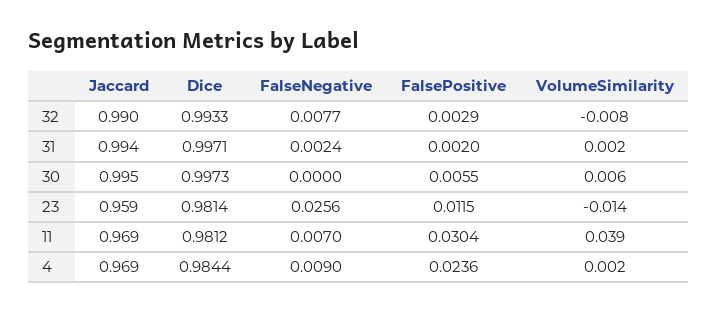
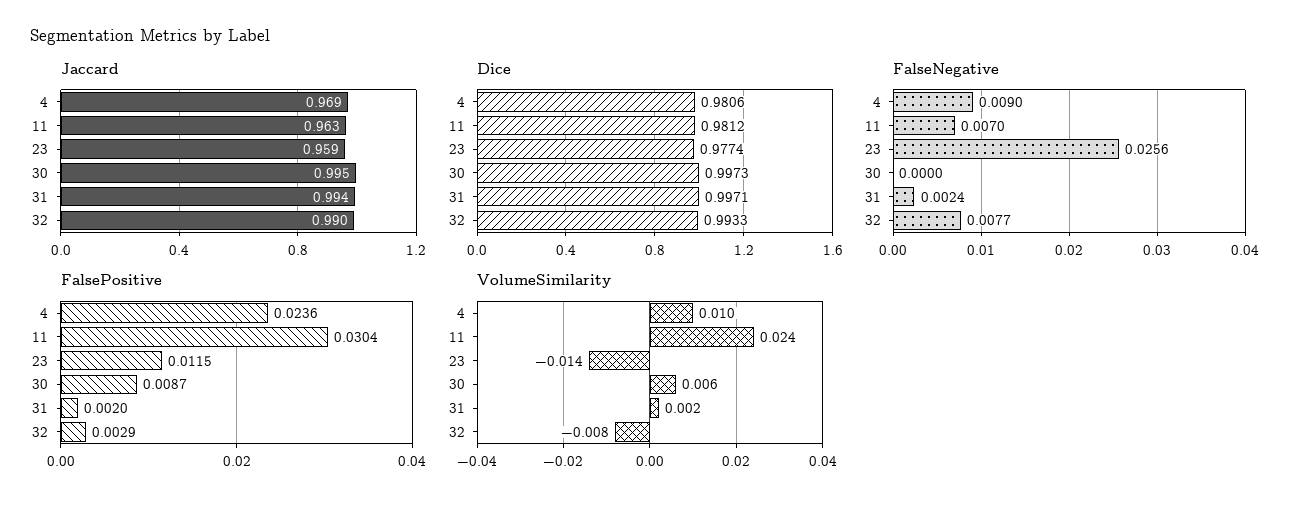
  {
    "Jaccard": {
      "32": 0.99,
      "31": 0.994,
      "30": 0.995,
      "23": 0.959,
-     "11": 0.969,
+     "11": 0.963,
      "4": 0.969
    },
    "Dice": {
      "32": 0.9933,
      "31": 0.9971,
      "30": 0.9973,
-     "23": 0.9814,
+     "23": 0.9774,
      "11": 0.9812,
-     "4": 0.9844
+     "4": 0.9806
    },
    "FalseNegative": {
      "32": 0.0077,
      "31": 0.0024,
      "30": 0,
      "23": 0.0256,
      "11": 0.007,
      "4": 0.009
    },
    "FalsePositive": {
      "32": 0.0029,
      "31": 0.002,
-     "30": 0.0055,
+     "30": 0.0087,
      "23": 0.0115,
      "11": 0.0304,
      "4": 0.0236
    },
    "VolumeSimilarity": {
      "32": -0.008,
      "31": 0.002,
      "30": 0.006,
      "23": -0.014,
-     "11": 0.039,
+     "11": 0.024,
-     "4": 0.002
+     "4": 0.01
    }
  }

